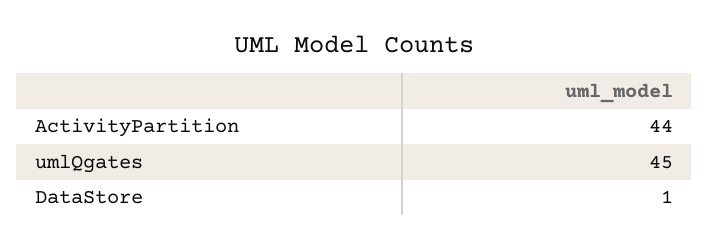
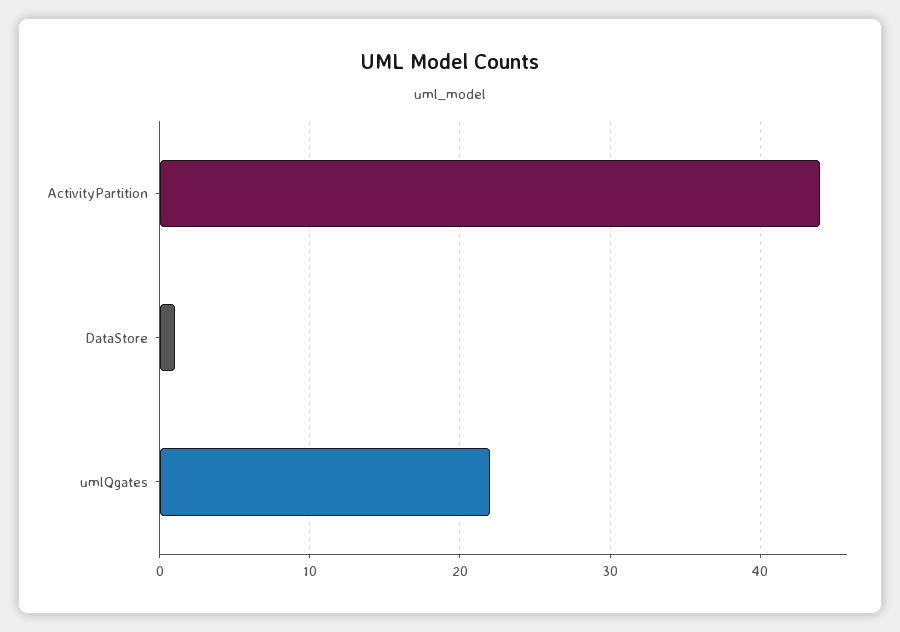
  {
    "ActivityPartition": 44,
-   "umlQgates": 45,
+   "umlQgates": 22,
    "DataStore": 1
  }

